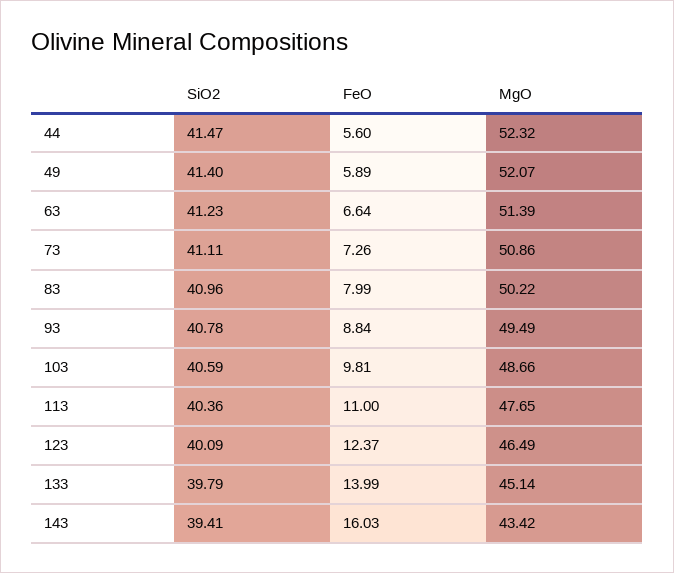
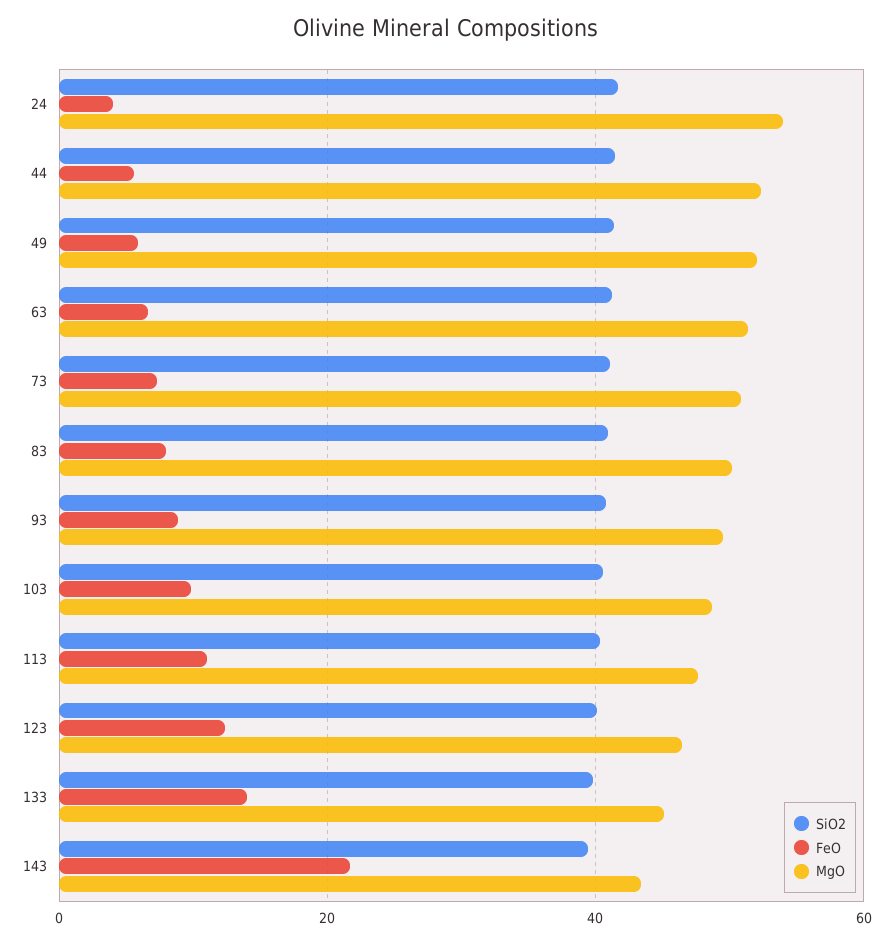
  {
    "SiO2": {
      "44": 41.47,
      "49": 41.4,
      "63": 41.23,
      "73": 41.11,
      "83": 40.96,
      "93": 40.78,
      "103": 40.59,
      "113": 40.36,
      "123": 40.09,
      "133": 39.79,
-     "143": 39.41
+     "143": 39.41,
+     "24": 42
    },
    "FeO": {
      "44": 5.6,
      "49": 5.89,
      "63": 6.64,
      "73": 7.26,
      "83": 7.99,
      "93": 8.84,
      "103": 9.81,
      "113": 11,
      "123": 12.37,
      "133": 13.99,
-     "143": 16.03
+     "143": 22,
+     "24": 4
    },
    "MgO": {
      "44": 52.32,
      "49": 52.07,
      "63": 51.39,
      "73": 50.86,
      "83": 50.22,
      "93": 49.49,
      "103": 48.66,
      "113": 47.65,
      "123": 46.49,
      "133": 45.14,
-     "143": 43.42
+     "143": 43.42,
+     "24": 54
    }
  }

